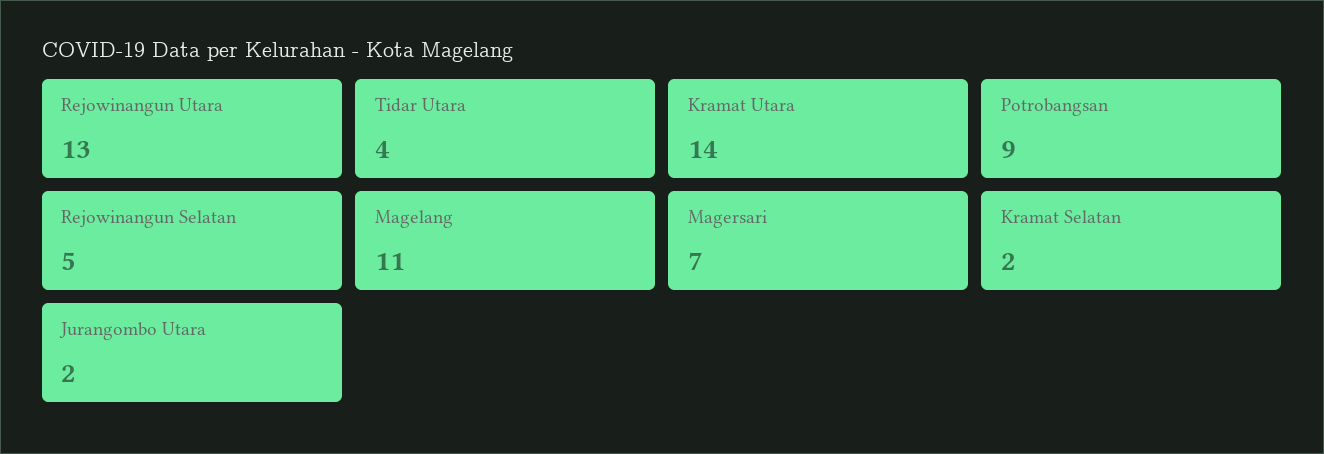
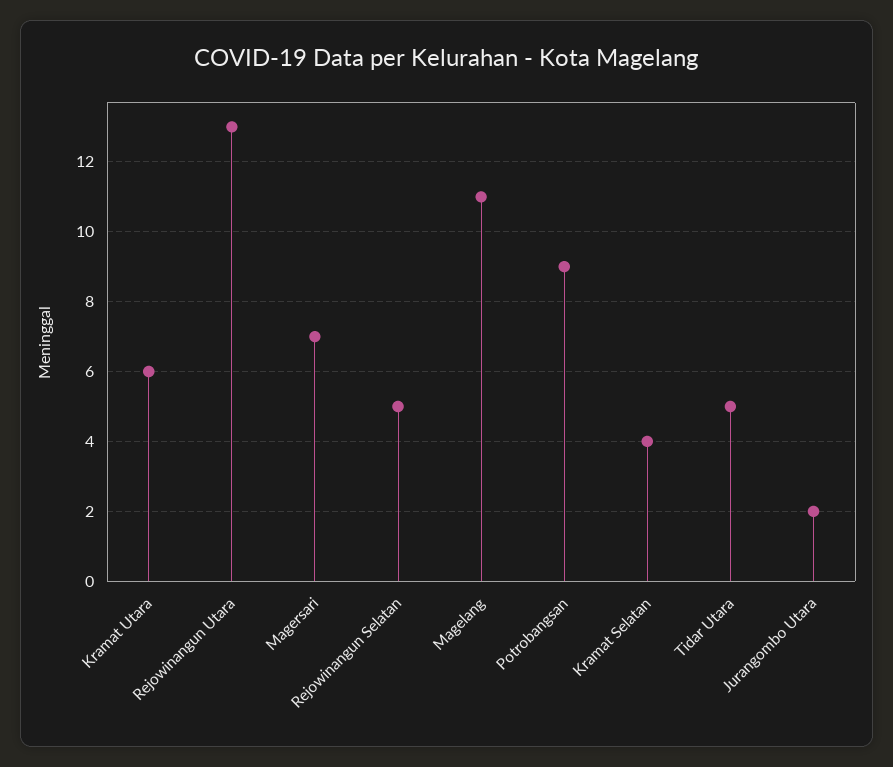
  {
    "Rejowinangun Utara": 13,
-   "Tidar Utara": 4,
+   "Tidar Utara": 5,
-   "Kramat Utara": 14,
+   "Kramat Utara": 6,
    "Potrobangsan": 9,
    "Rejowinangun Selatan": 5,
    "Magelang": 11,
    "Magersari": 7,
-   "Kramat Selatan": 2,
+   "Kramat Selatan": 4,
    "Jurangombo Utara": 2
  }

